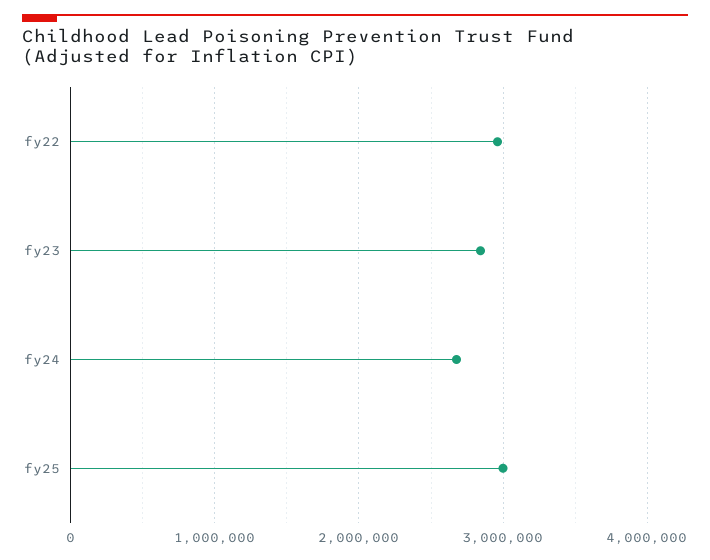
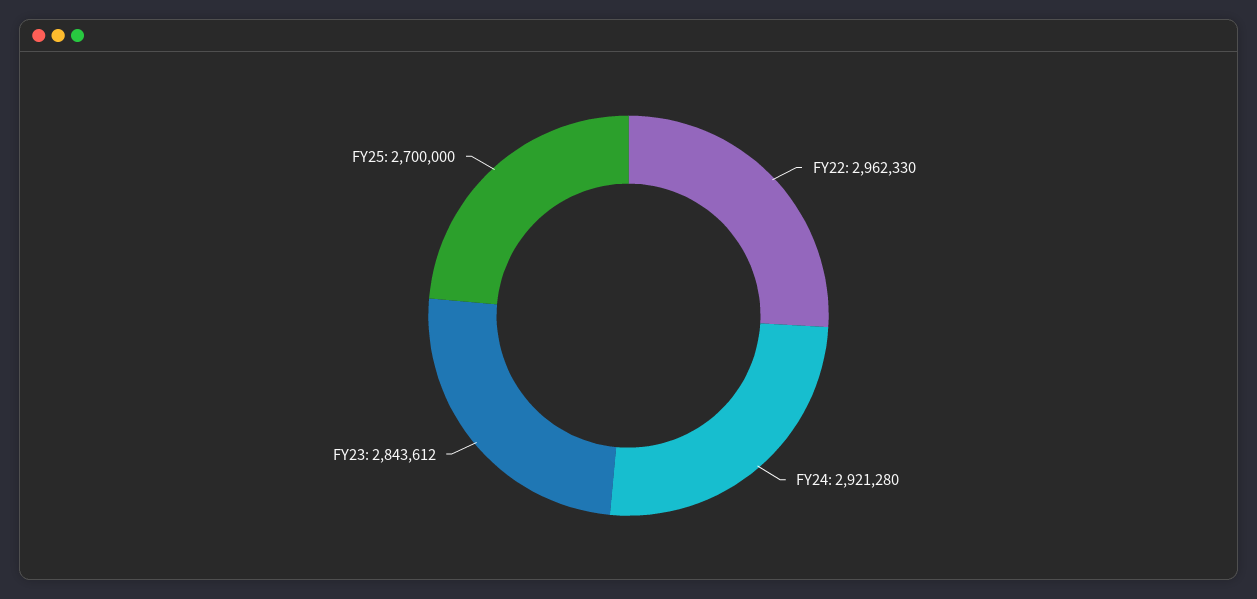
  {
    "fy22": 2962330,
    "fy23": 2843612,
-   "fy24": 2700000,
+   "fy24": 2921280,
-   "fy25": 3000000
+   "fy25": 2700000
  }

